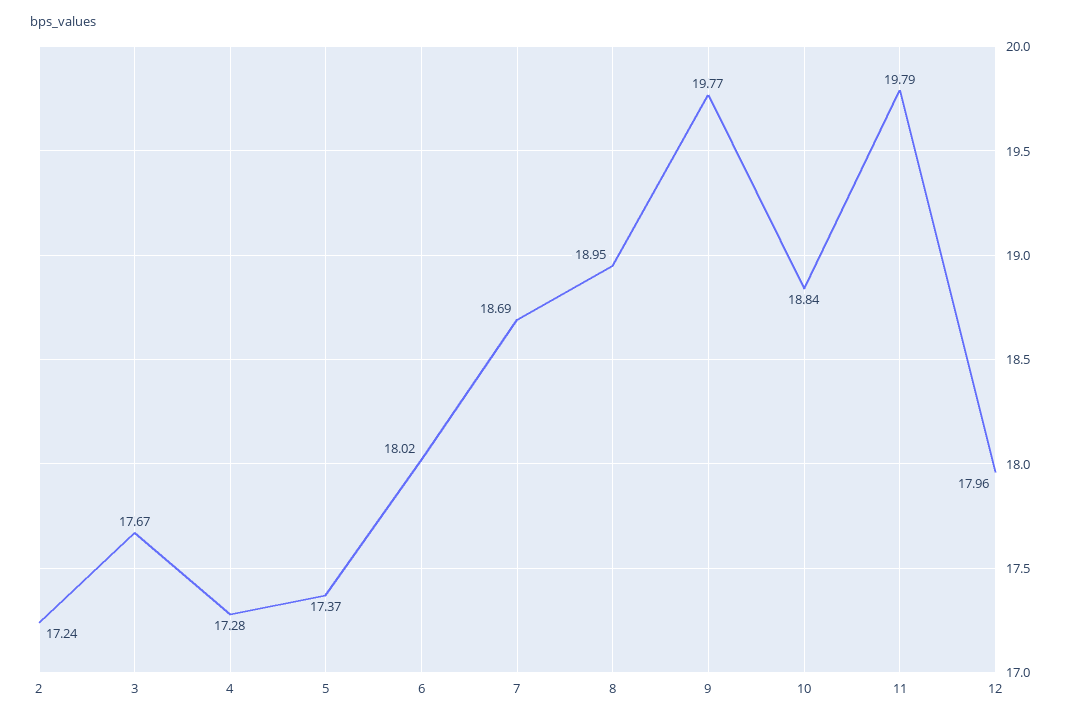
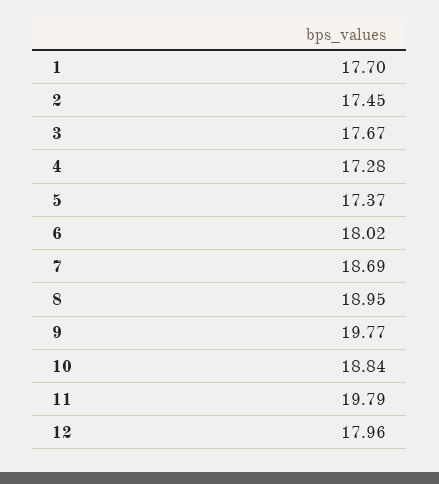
  {
-   "2": 17.24,
+   "2": 17.45,
    "3": 17.67,
    "4": 17.28,
    "5": 17.37,
    "6": 18.02,
    "7": 18.69,
    "8": 18.95,
    "9": 19.77,
    "10": 18.84,
    "11": 19.79,
-   "12": 17.96
+   "12": 17.96,
+   "1": 17.7
  }

